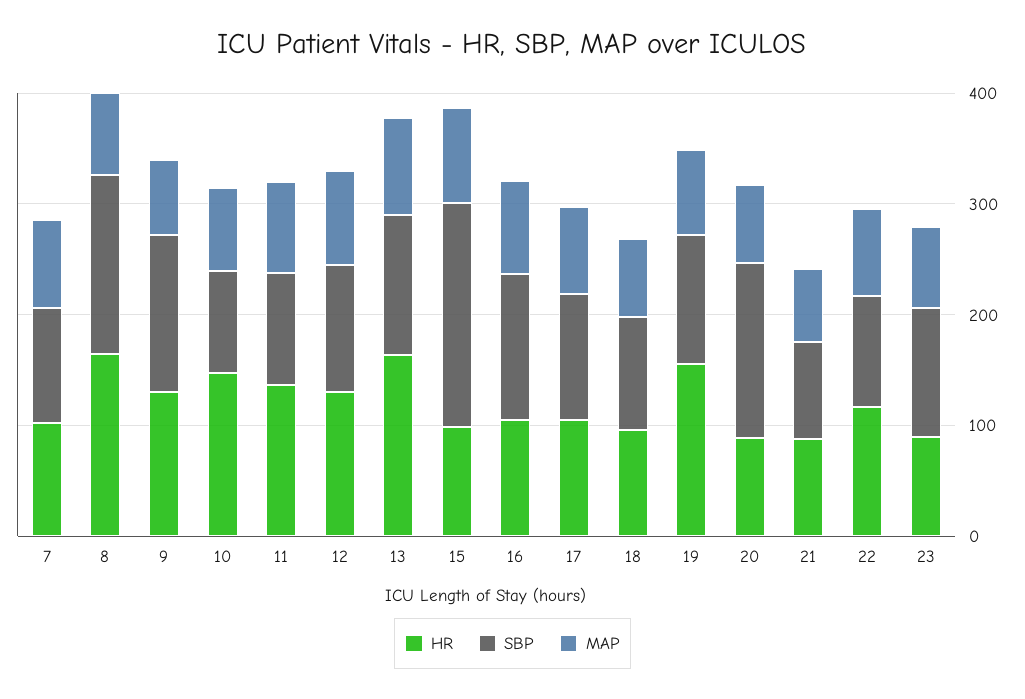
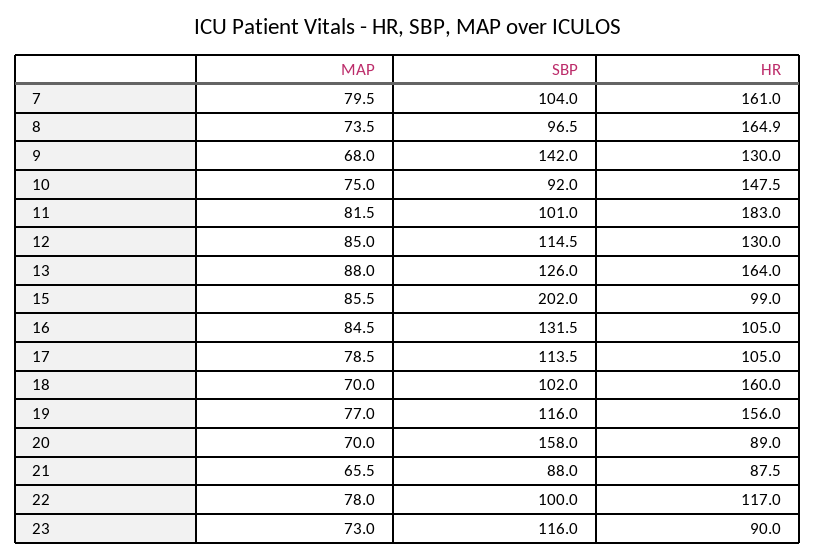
  {
    "HR": {
-     "7": 100,
+     "7": 161,
      "8": 164.9,
      "9": 130,
      "10": 147.5,
-     "11": 140,
+     "11": 183,
      "12": 130,
      "13": 164,
      "15": 99,
      "16": 105,
      "17": 105,
-     "18": 100,
+     "18": 160,
      "19": 156,
      "20": 89,
      "21": 87.5,
      "22": 117,
      "23": 90
    },
    "SBP": {
      "7": 104,
-     "8": 160,
+     "8": 96.5,
      "9": 142,
      "10": 92,
      "11": 101,
      "12": 114.5,
      "13": 126,
      "15": 202,
      "16": 131.5,
      "17": 113.5,
      "18": 102,
      "19": 116,
      "20": 158,
      "21": 88,
      "22": 100,
      "23": 116
    },
    "MAP": {
      "7": 79.5,
      "8": 73.5,
      "9": 68,
      "10": 75,
      "11": 81.5,
      "12": 85,
      "13": 88,
      "15": 85.5,
      "16": 84.5,
      "17": 78.5,
      "18": 70,
      "19": 77,
      "20": 70,
      "21": 65.5,
      "22": 78,
      "23": 73
    }
  }

